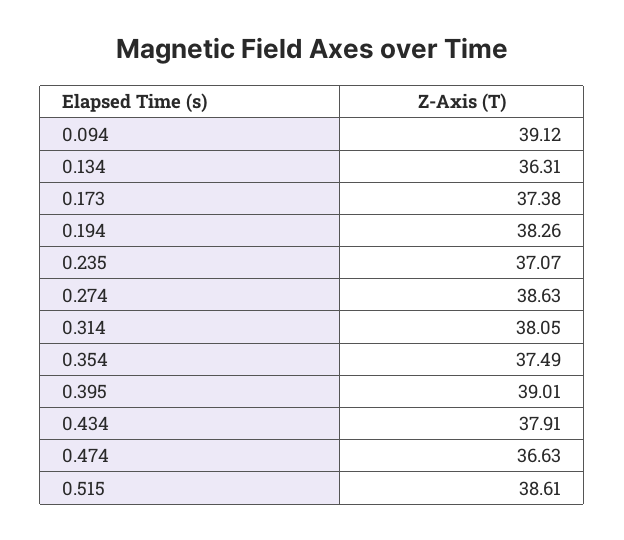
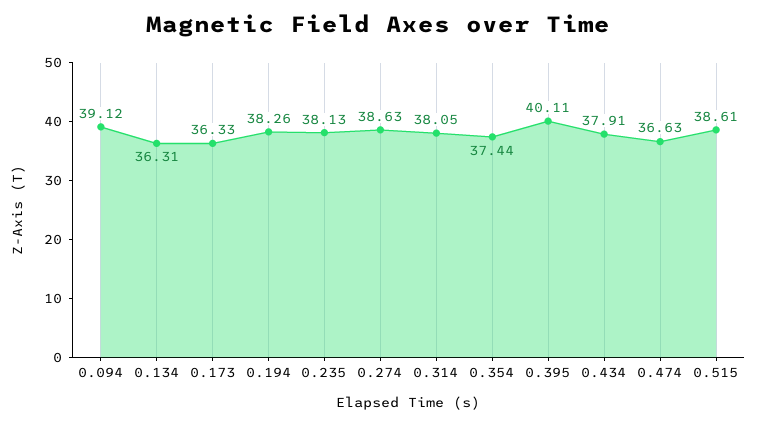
  {
    "0.094": 39.12,
    "0.134": 36.31,
-   "0.173": 37.38,
+   "0.173": 36.33,
    "0.194": 38.26,
-   "0.235": 37.07,
+   "0.235": 38.13,
    "0.274": 38.63,
    "0.314": 38.05,
-   "0.354": 37.49,
+   "0.354": 37.44,
-   "0.395": 39.01,
+   "0.395": 40.11,
    "0.434": 37.91,
    "0.474": 36.63,
    "0.515": 38.61
  }

